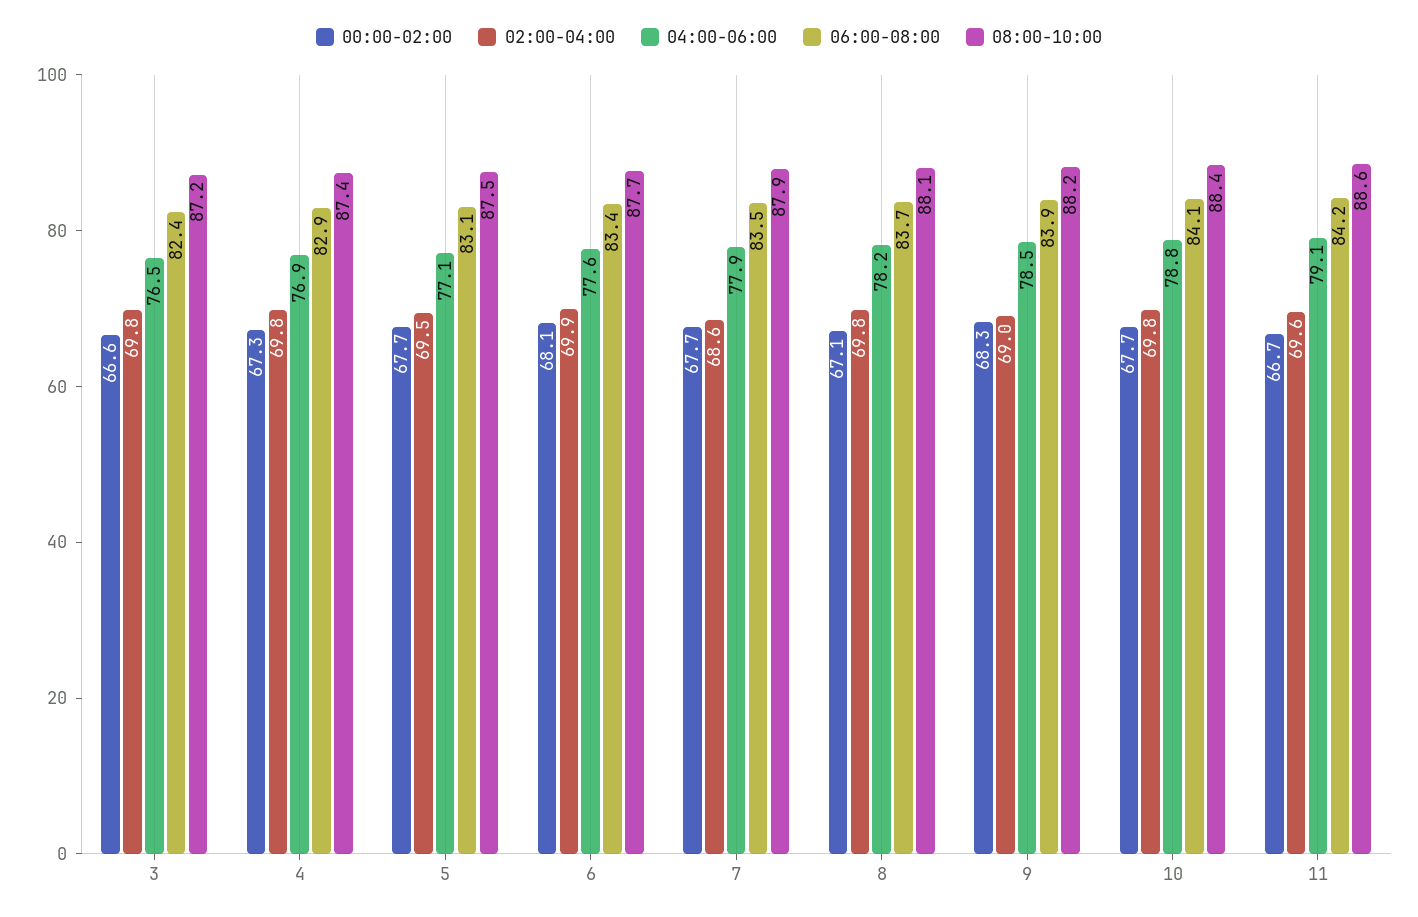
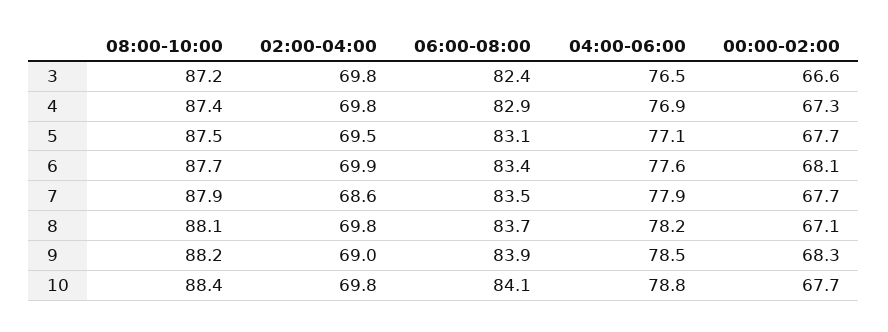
  {
    "00:00-02:00": {
      "3": 66.6,
      "4": 67.3,
      "5": 67.7,
      "6": 68.1,
      "7": 67.7,
      "8": 67.1,
      "9": 68.3,
-     "10": 67.7,
+     "10": 67.7
-     "11": 66.7
    },
    "02:00-04:00": {
      "3": 69.8,
      "4": 69.8,
      "5": 69.5,
      "6": 69.9,
      "7": 68.6,
      "8": 69.8,
      "9": 69,
-     "10": 69.8,
+     "10": 69.8
-     "11": 69.6
    },
    "04:00-06:00": {
      "3": 76.5,
      "4": 76.9,
      "5": 77.1,
      "6": 77.6,
      "7": 77.9,
      "8": 78.2,
      "9": 78.5,
-     "10": 78.8,
+     "10": 78.8
-     "11": 79.1
    },
    "06:00-08:00": {
      "3": 82.4,
      "4": 82.9,
      "5": 83.1,
      "6": 83.4,
      "7": 83.5,
      "8": 83.7,
      "9": 83.9,
-     "10": 84.1,
+     "10": 84.1
-     "11": 84.2
    },
    "08:00-10:00": {
      "3": 87.2,
      "4": 87.4,
      "5": 87.5,
      "6": 87.7,
      "7": 87.9,
      "8": 88.1,
      "9": 88.2,
-     "10": 88.4,
+     "10": 88.4
-     "11": 88.6
    }
  }

